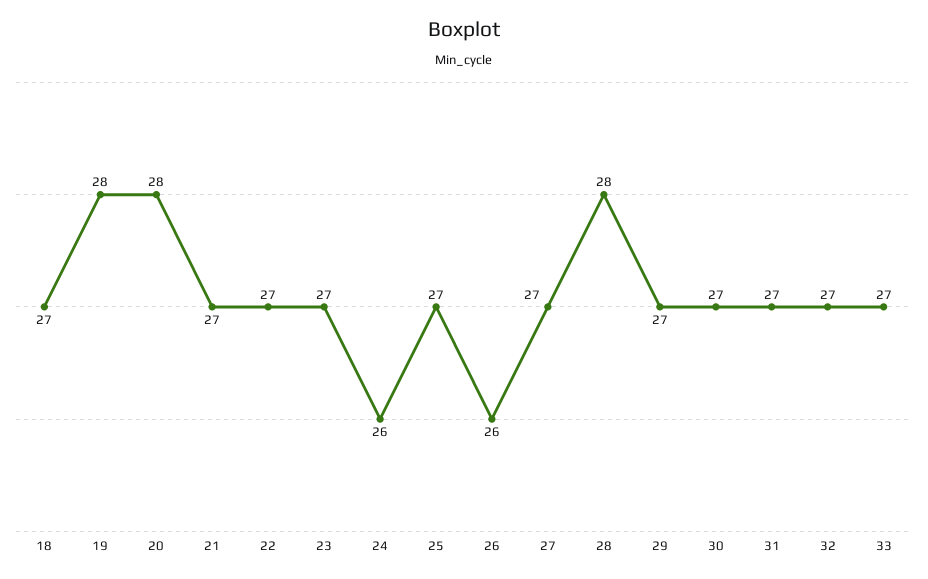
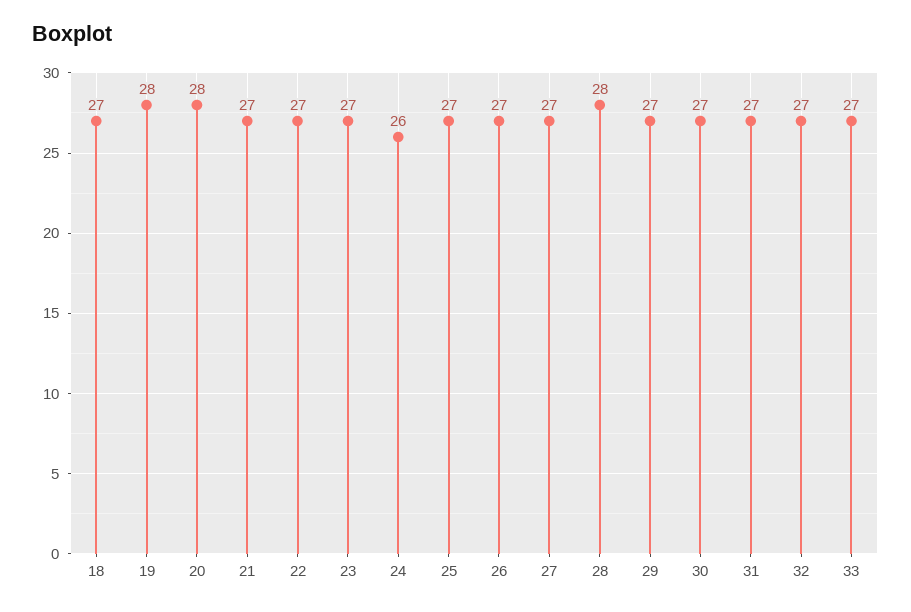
  {
    "18": 27,
    "19": 28,
    "20": 28,
    "21": 27,
    "22": 27,
    "23": 27,
    "24": 26,
    "25": 27,
-   "26": 26,
+   "26": 27,
    "27": 27,
    "28": 28,
    "29": 27,
    "30": 27,
    "31": 27,
    "32": 27,
    "33": 27
  }

